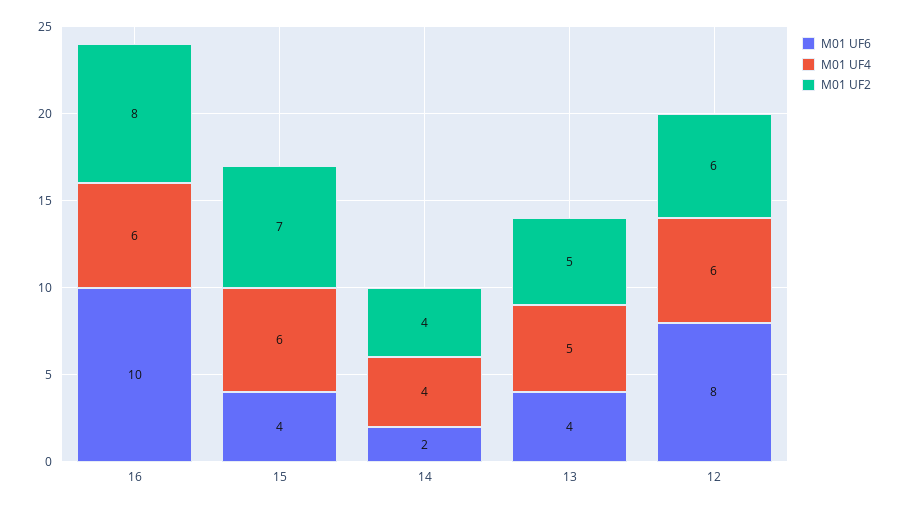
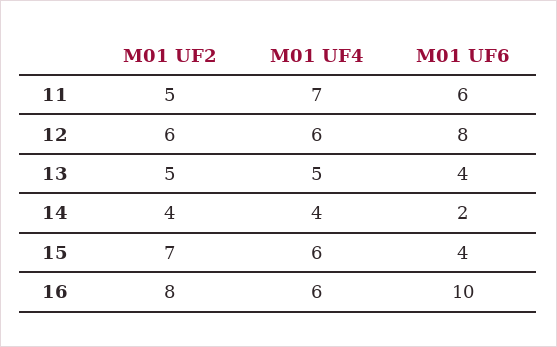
  {
    "M01 UF6": {
      "16": 10,
      "15": 4,
      "14": 2,
      "13": 4,
-     "12": 8
+     "12": 8,
+     "11": 6
    },
    "M01 UF4": {
      "16": 6,
      "15": 6,
      "14": 4,
      "13": 5,
-     "12": 6
+     "12": 6,
+     "11": 7
    },
    "M01 UF2": {
      "16": 8,
      "15": 7,
      "14": 4,
      "13": 5,
-     "12": 6
+     "12": 6,
+     "11": 5
    }
  }

